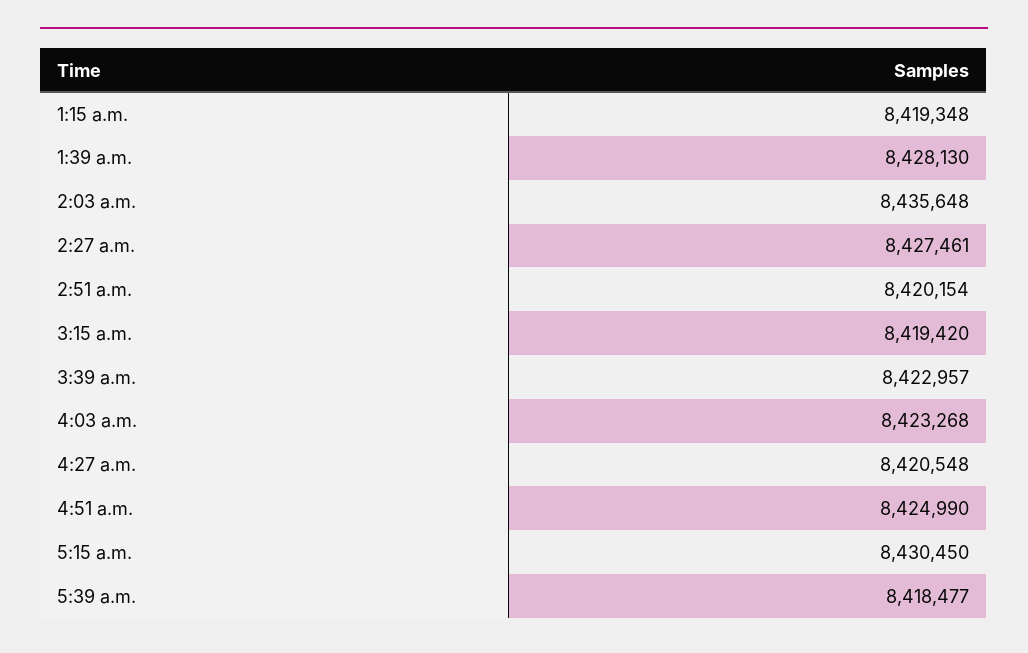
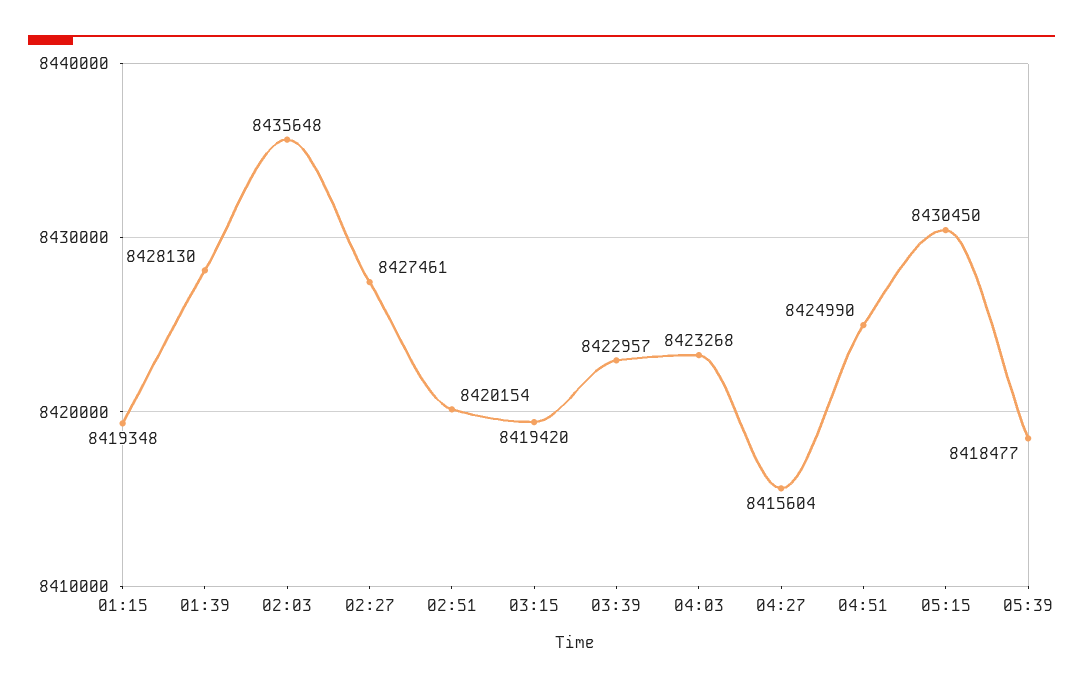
  {
    "1:15 a.m.": 8419348,
    "1:39 a.m.": 8428130,
    "2:03 a.m.": 8435648,
    "2:27 a.m.": 8427461,
    "2:51 a.m.": 8420154,
    "3:15 a.m.": 8419420,
    "3:39 a.m.": 8422957,
    "4:03 a.m.": 8423268,
-   "4:27 a.m.": 8420548,
+   "4:27 a.m.": 8415604,
    "4:51 a.m.": 8424990,
    "5:15 a.m.": 8430450,
    "5:39 a.m.": 8418477
  }

